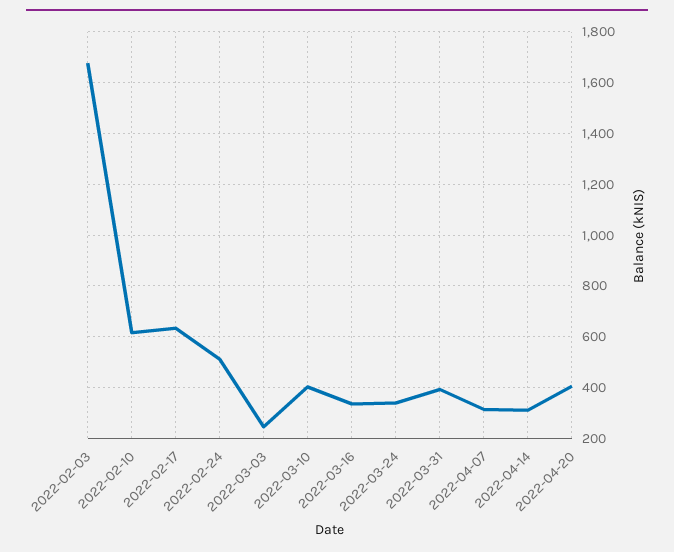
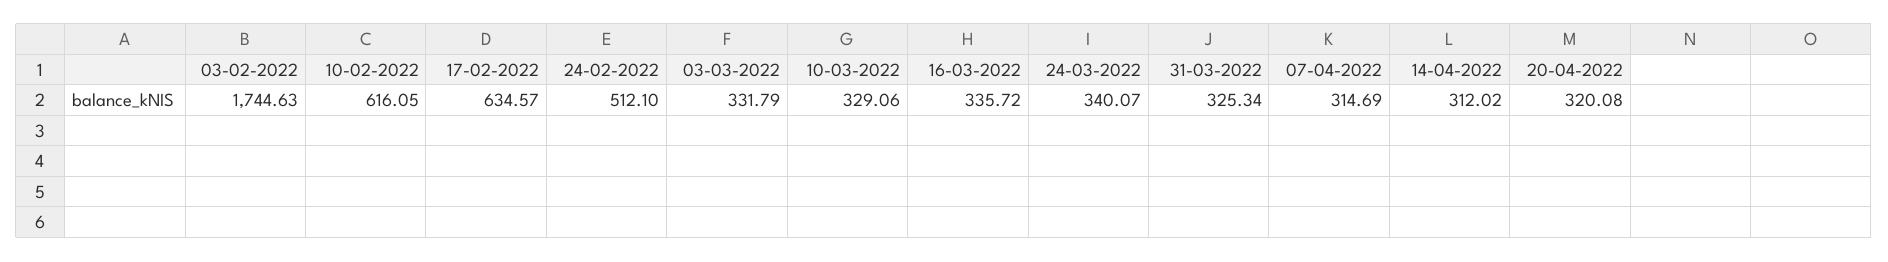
  {
-   "2022-02-03": 1675,
+   "2022-02-03": 1744.63,
    "2022-02-10": 616.05,
    "2022-02-17": 634.57,
    "2022-02-24": 512.1,
-   "2022-03-03": 250,
+   "2022-03-03": 331.79,
-   "2022-03-10": 400,
+   "2022-03-10": 329.06,
    "2022-03-16": 335.72,
    "2022-03-24": 340.07,
-   "2022-03-31": 400,
+   "2022-03-31": 325.34,
    "2022-04-07": 314.69,
    "2022-04-14": 312.02,
-   "2022-04-20": 400
+   "2022-04-20": 320.08
  }

